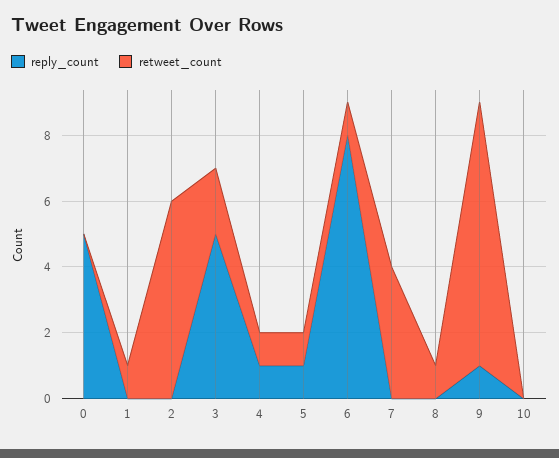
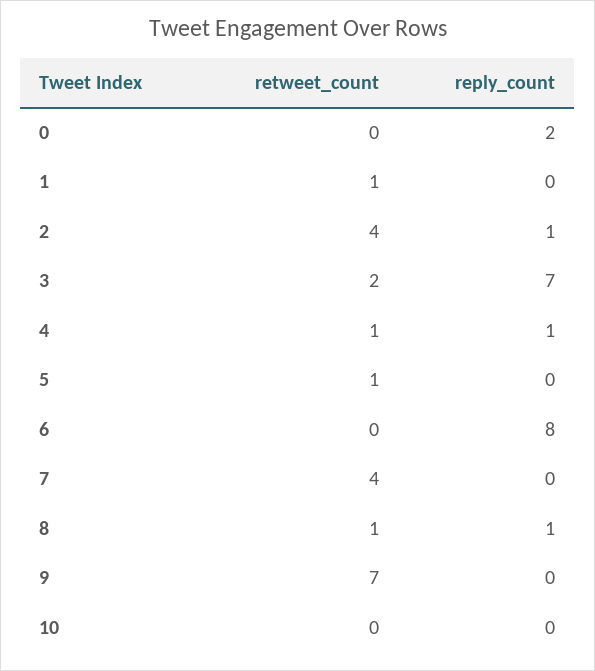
  {
    "reply_count": {
-     "0": 5,
+     "0": 2,
      "1": 0,
-     "2": 0,
+     "2": 1,
-     "3": 5,
+     "3": 7,
      "4": 1,
-     "5": 1,
+     "5": 0,
      "6": 8,
      "7": 0,
-     "8": 0,
+     "8": 1,
-     "9": 1,
+     "9": 0,
      "10": 0
    },
    "retweet_count": {
      "0": 0,
      "1": 1,
-     "2": 6,
+     "2": 4,
      "3": 2,
      "4": 1,
      "5": 1,
-     "6": 1,
+     "6": 0,
      "7": 4,
      "8": 1,
-     "9": 8,
+     "9": 7,
      "10": 0
    }
  }

